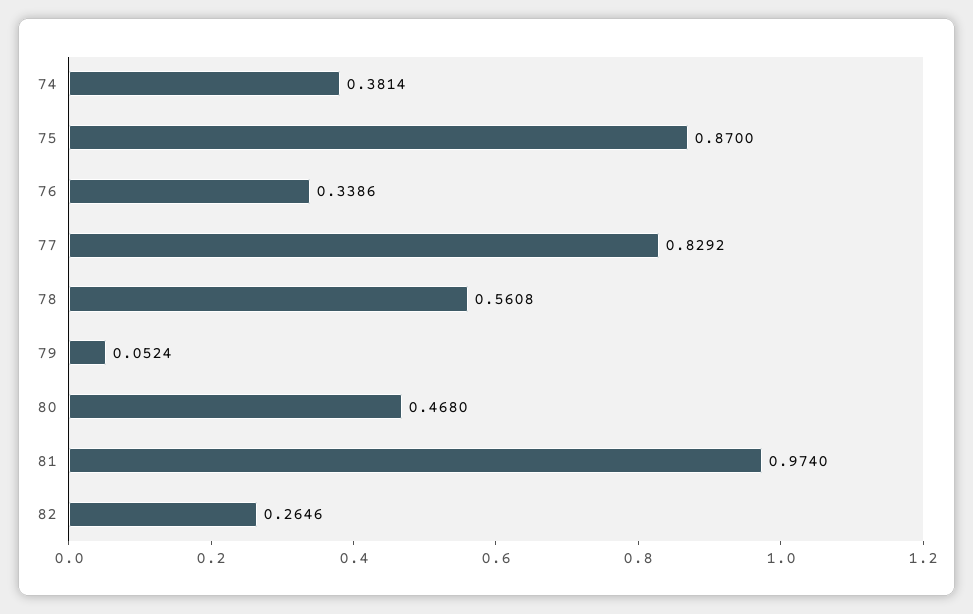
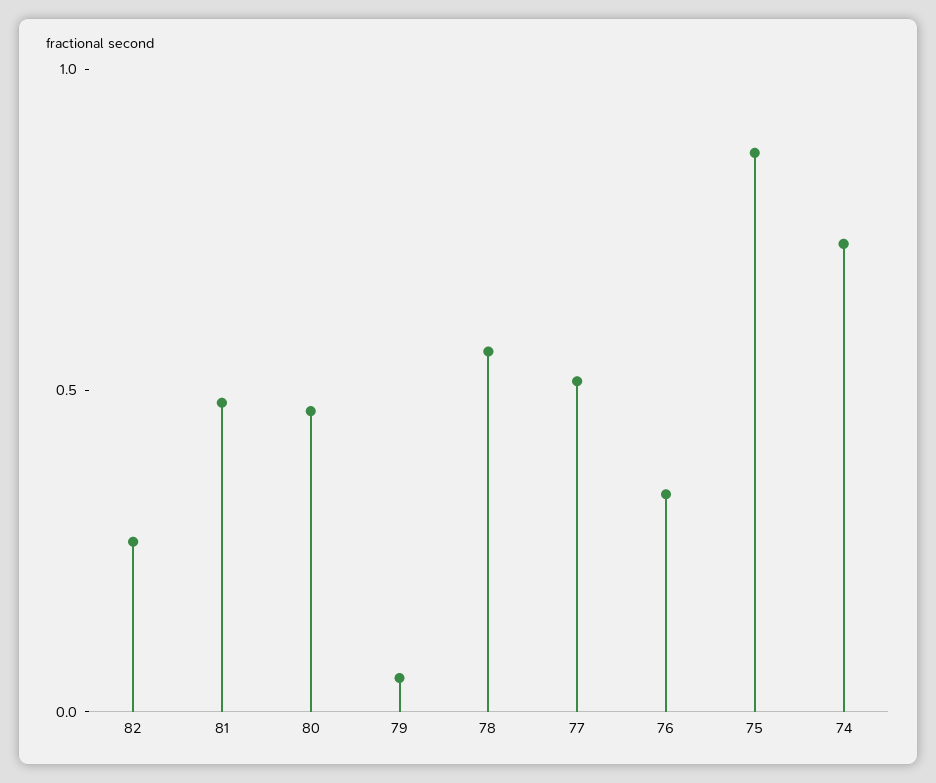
  {
-   "74": 0.3814,
+   "74": 0.7,
    "75": 0.87,
    "76": 0.3386,
-   "77": 0.8292,
+   "77": 0.5,
    "78": 0.5608,
    "79": 0.0524,
    "80": 0.468,
-   "81": 0.974,
+   "81": 0.5,
    "82": 0.2646
  }

